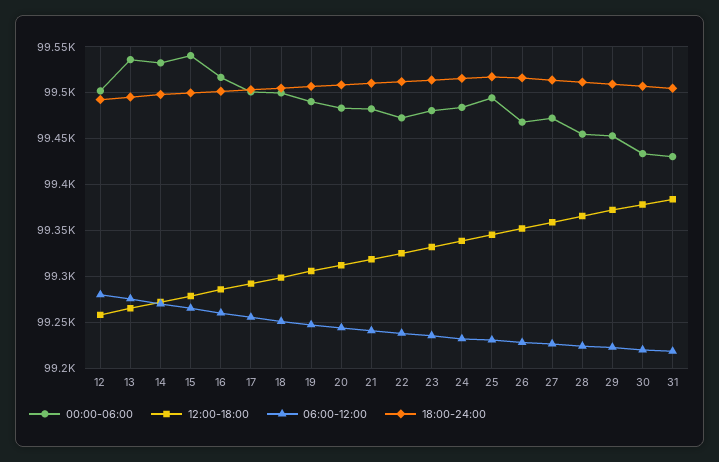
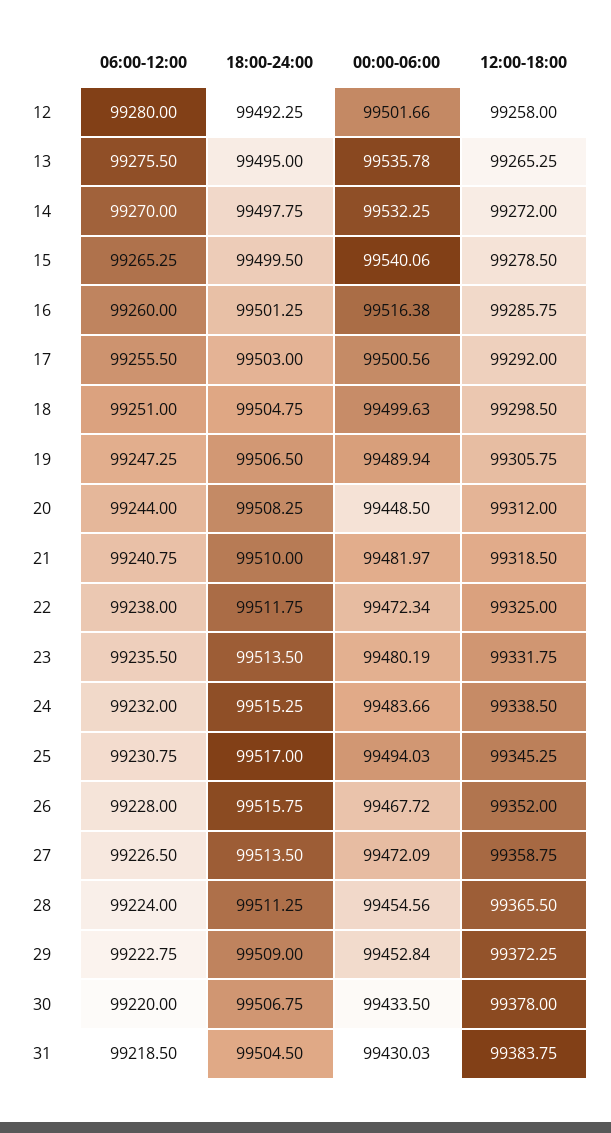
  {
    "00:00-06:00": {
      "12": 99501.66,
      "13": 99535.78,
      "14": 99532.25,
      "15": 99540.06,
      "16": 99516.38,
      "17": 99500.56,
      "18": 99499.63,
      "19": 99489.94,
-     "20": 99480,
+     "20": 99448.5,
      "21": 99481.97,
      "22": 99472.34,
      "23": 99480.19,
      "24": 99483.66,
      "25": 99494.03,
      "26": 99467.72,
      "27": 99472.09,
      "28": 99454.56,
      "29": 99452.84,
      "30": 99433.5,
      "31": 99430.03
    },
    "12:00-18:00": {
      "12": 99258,
      "13": 99265.25,
      "14": 99272,
      "15": 99278.5,
      "16": 99285.75,
      "17": 99292,
      "18": 99298.5,
      "19": 99305.75,
      "20": 99312,
      "21": 99318.5,
      "22": 99325,
      "23": 99331.75,
      "24": 99338.5,
      "25": 99345.25,
      "26": 99352,
      "27": 99358.75,
      "28": 99365.5,
      "29": 99372.25,
      "30": 99378,
      "31": 99383.75
    },
    "06:00-12:00": {
      "12": 99280,
      "13": 99275.5,
      "14": 99270,
      "15": 99265.25,
      "16": 99260,
      "17": 99255.5,
      "18": 99251,
      "19": 99247.25,
      "20": 99244,
      "21": 99240.75,
      "22": 99238,
      "23": 99235.5,
      "24": 99232,
      "25": 99230.75,
      "26": 99228,
      "27": 99226.5,
      "28": 99224,
      "29": 99222.75,
      "30": 99220,
      "31": 99218.5
    },
    "18:00-24:00": {
      "12": 99492.25,
      "13": 99495,
      "14": 99497.75,
      "15": 99499.5,
      "16": 99501.25,
      "17": 99503,
      "18": 99504.75,
      "19": 99506.5,
      "20": 99508.25,
      "21": 99510,
      "22": 99511.75,
      "23": 99513.5,
      "24": 99515.25,
      "25": 99517,
      "26": 99515.75,
      "27": 99513.5,
      "28": 99511.25,
      "29": 99509,
      "30": 99506.75,
      "31": 99504.5
    }
  }

